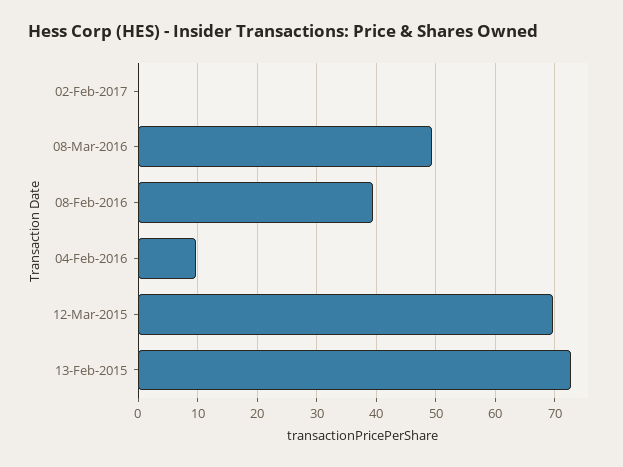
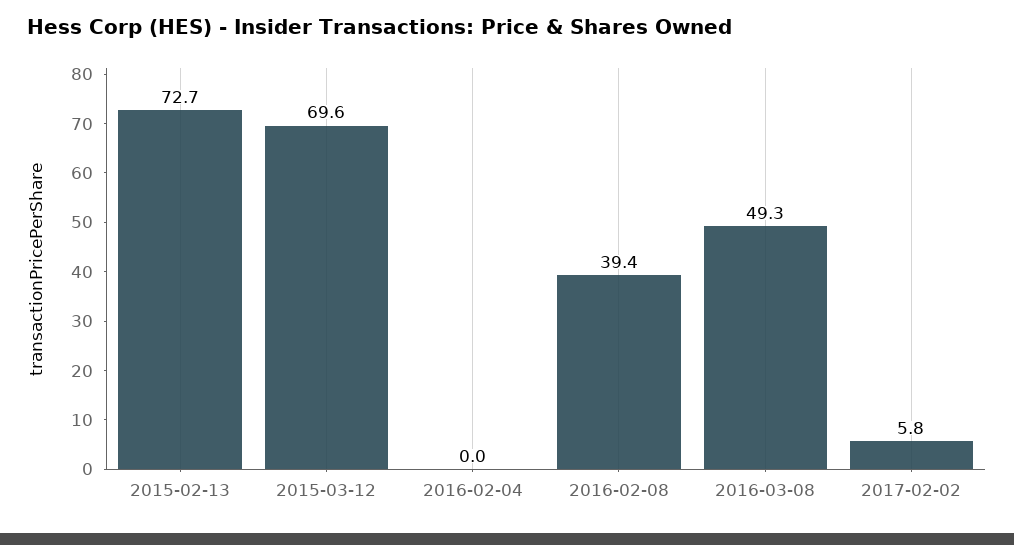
  {
-   "02-Feb-2017": 0,
+   "02-Feb-2017": 5.8,
    "08-Mar-2016": 49.3,
    "08-Feb-2016": 39.4,
-   "04-Feb-2016": 10,
+   "04-Feb-2016": 0,
    "12-Mar-2015": 69.6,
    "13-Feb-2015": 72.7
  }

